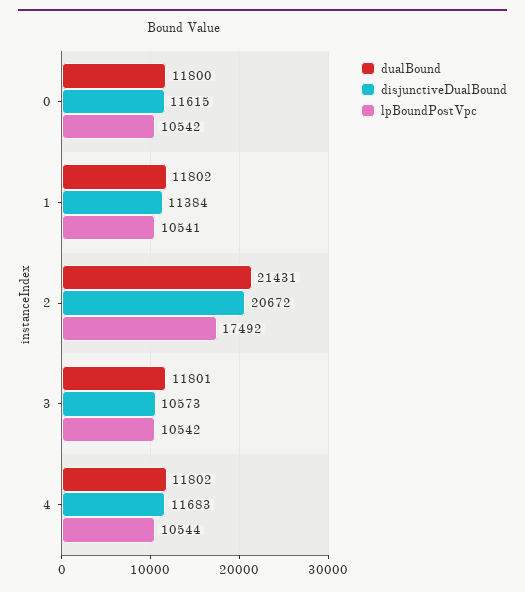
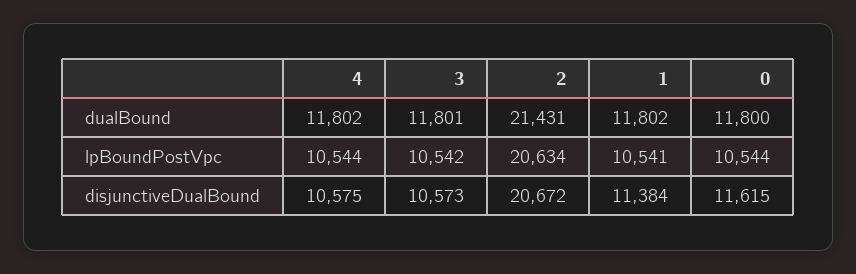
  {
    "dualBound": {
      "0": 11800,
      "1": 11802,
      "2": 21431,
      "3": 11801,
      "4": 11802
    },
    "disjunctiveDualBound": {
      "0": 11615,
      "1": 11384,
      "2": 20672,
      "3": 10573,
-     "4": 11683
+     "4": 10575
    },
    "lpBoundPostVpc": {
-     "0": 10542,
+     "0": 10544,
      "1": 10541,
-     "2": 17492,
+     "2": 20634,
      "3": 10542,
      "4": 10544
    }
  }

